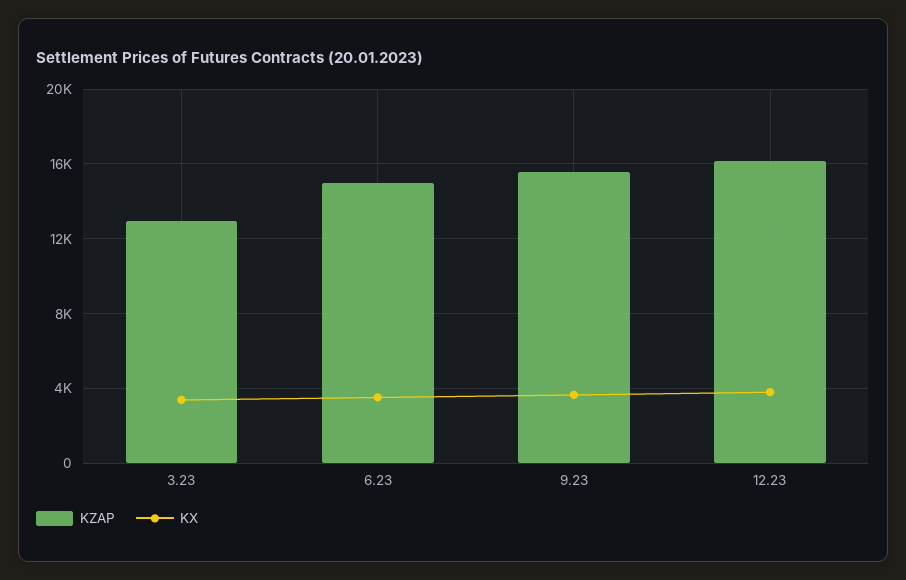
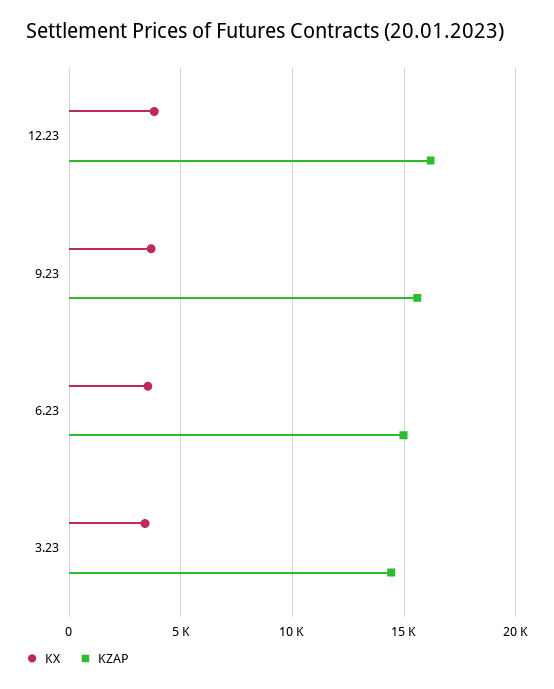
  {
    "KZAP": {
-     "3.23": 13000,
+     "3.23": 14500,
      "6.23": 15000,
      "9.23": 15500,
      "12.23": 16000
    },
    "KX": {
      "3.23": 3500,
      "6.23": 3500,
      "9.23": 3500,
      "12.23": 4000
    }
  }

